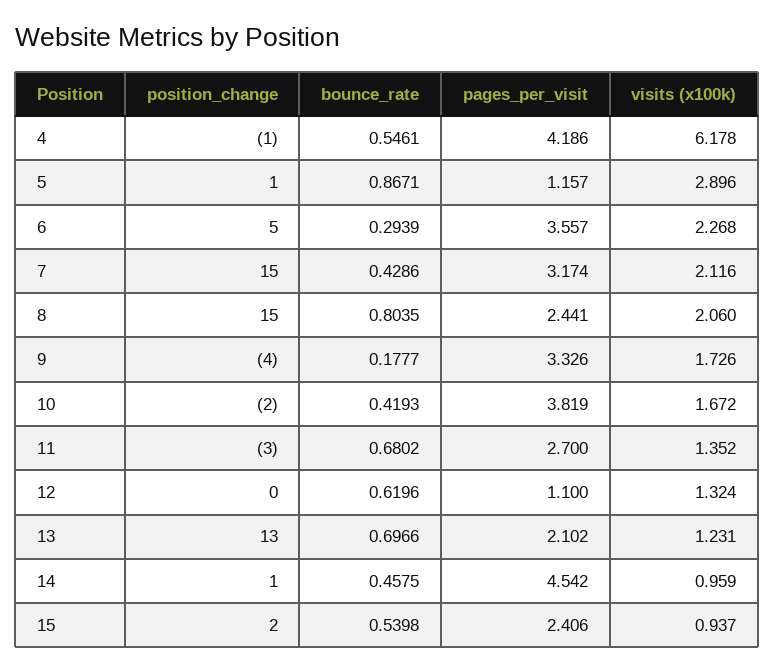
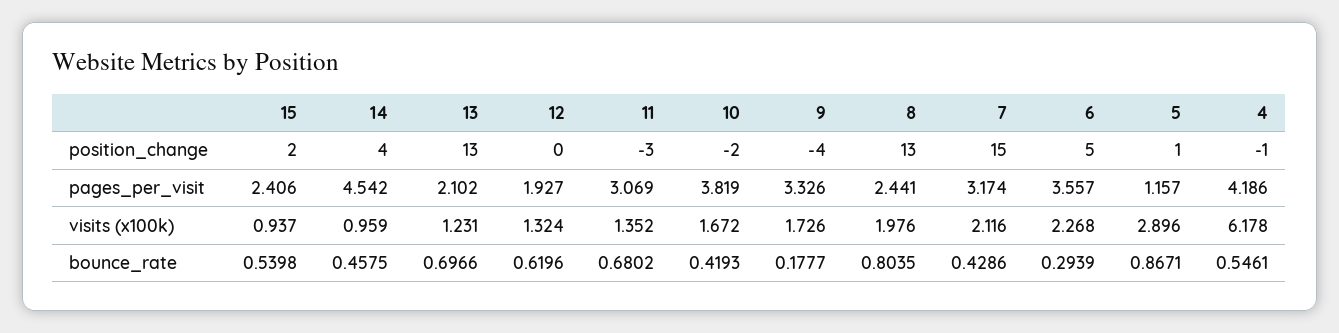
  {
    "position_change": {
      "4": -1,
      "5": 1,
      "6": 5,
      "7": 15,
-     "8": 15,
+     "8": 13,
      "9": -4,
      "10": -2,
      "11": -3,
      "12": 0,
      "13": 13,
-     "14": 1,
+     "14": 4,
      "15": 2
    },
    "bounce_rate": {
      "4": 0.5461,
      "5": 0.8671,
      "6": 0.2939,
      "7": 0.4286,
      "8": 0.8035,
      "9": 0.1777,
      "10": 0.4193,
      "11": 0.6802,
      "12": 0.6196,
      "13": 0.6966,
      "14": 0.4575,
      "15": 0.5398
    },
    "pages_per_visit": {
      "4": 4.186,
      "5": 1.157,
      "6": 3.557,
      "7": 3.174,
      "8": 2.441,
      "9": 3.326,
      "10": 3.819,
-     "11": 2.7,
+     "11": 3.069,
-     "12": 1.1,
+     "12": 1.927,
      "13": 2.102,
      "14": 4.542,
      "15": 2.406
    },
    "visits (x100k)": {
      "4": 6.178,
      "5": 2.896,
      "6": 2.268,
      "7": 2.116,
-     "8": 2.06,
+     "8": 1.976,
      "9": 1.726,
      "10": 1.672,
      "11": 1.352,
      "12": 1.324,
      "13": 1.231,
      "14": 0.959,
      "15": 0.937
    }
  }

